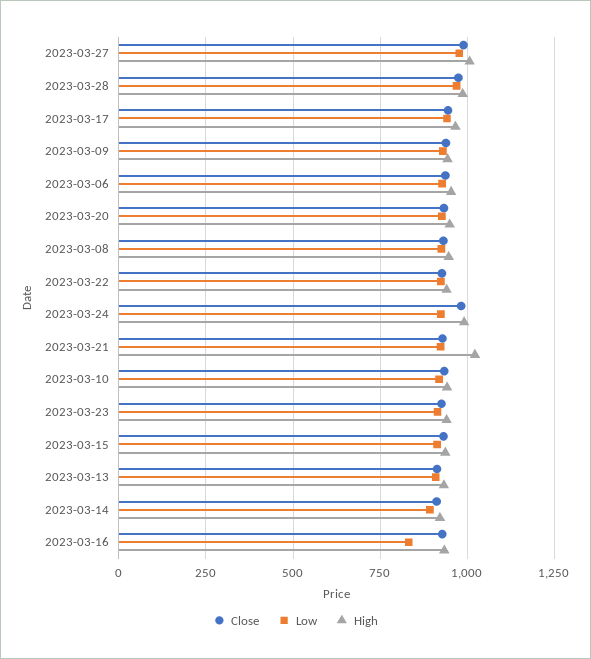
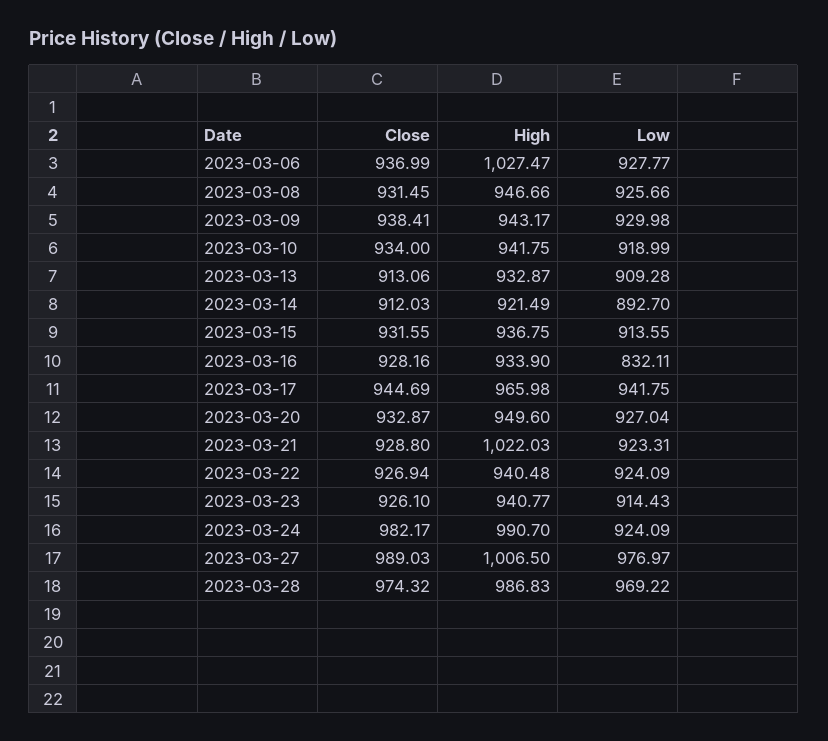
  {
    "Close": {
      "2023-03-27": 989.03,
      "2023-03-28": 974.32,
      "2023-03-17": 944.69,
      "2023-03-09": 938.41,
      "2023-03-06": 936.99,
      "2023-03-20": 932.87,
      "2023-03-08": 931.45,
      "2023-03-22": 926.94,
      "2023-03-24": 982.17,
      "2023-03-21": 928.8,
      "2023-03-10": 934,
      "2023-03-23": 926.1,
      "2023-03-15": 931.55,
      "2023-03-13": 913.06,
      "2023-03-14": 912.03,
      "2023-03-16": 928.16
    },
    "Low": {
      "2023-03-27": 976.97,
      "2023-03-28": 969.22,
      "2023-03-17": 941.75,
      "2023-03-09": 929.98,
      "2023-03-06": 927.77,
      "2023-03-20": 927.04,
      "2023-03-08": 925.66,
      "2023-03-22": 924.09,
      "2023-03-24": 924.09,
      "2023-03-21": 923.31,
      "2023-03-10": 918.99,
      "2023-03-23": 914.43,
      "2023-03-15": 913.55,
      "2023-03-13": 909.28,
      "2023-03-14": 892.7,
      "2023-03-16": 832.11
    },
    "High": {
      "2023-03-27": 1006.5,
      "2023-03-28": 986.83,
      "2023-03-17": 965.98,
      "2023-03-09": 943.17,
-     "2023-03-06": 950,
+     "2023-03-06": 1027.47,
      "2023-03-20": 949.6,
      "2023-03-08": 946.66,
      "2023-03-22": 940.48,
      "2023-03-24": 990.7,
      "2023-03-21": 1022.03,
      "2023-03-10": 941.75,
      "2023-03-23": 940.77,
      "2023-03-15": 936.75,
      "2023-03-13": 932.87,
      "2023-03-14": 921.49,
      "2023-03-16": 933.9
    }
  }

